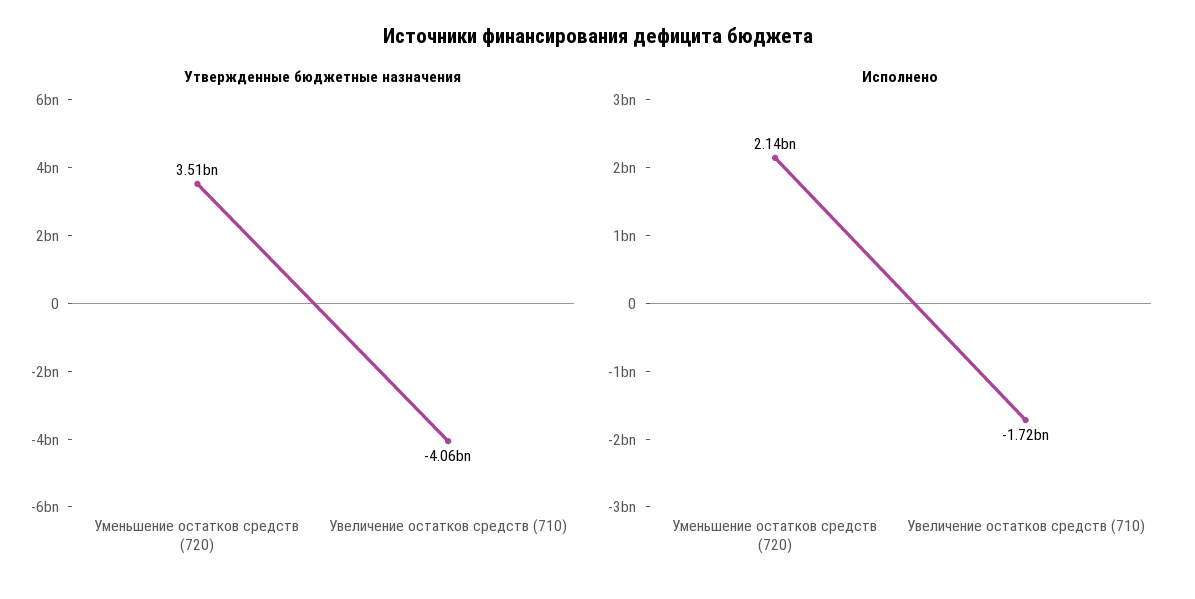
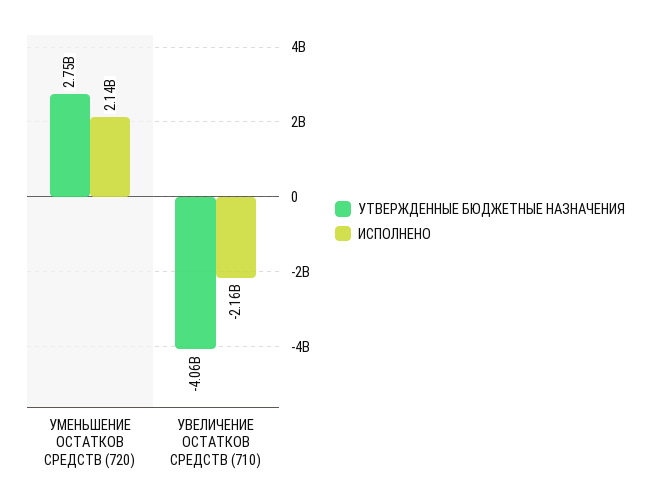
  {
    "Утвержденные бюджетные назначения": {
-     "Уменьшение остатков средств (720)": 3510000000,
+     "Уменьшение остатков средств (720)": 2750000000,
      "Увеличение остатков средств (710)": -4060000000
    },
    "Исполнено": {
      "Уменьшение остатков средств (720)": 2140000000,
-     "Увеличение остатков средств (710)": -1720000000
+     "Увеличение остатков средств (710)": -2160000000
    }
  }

